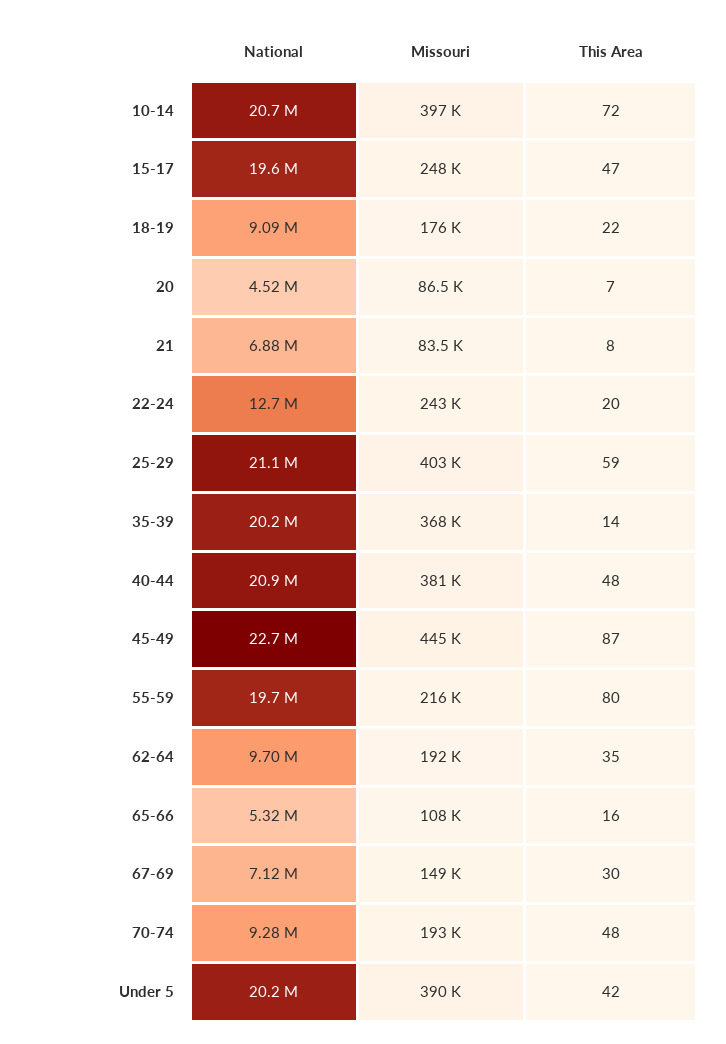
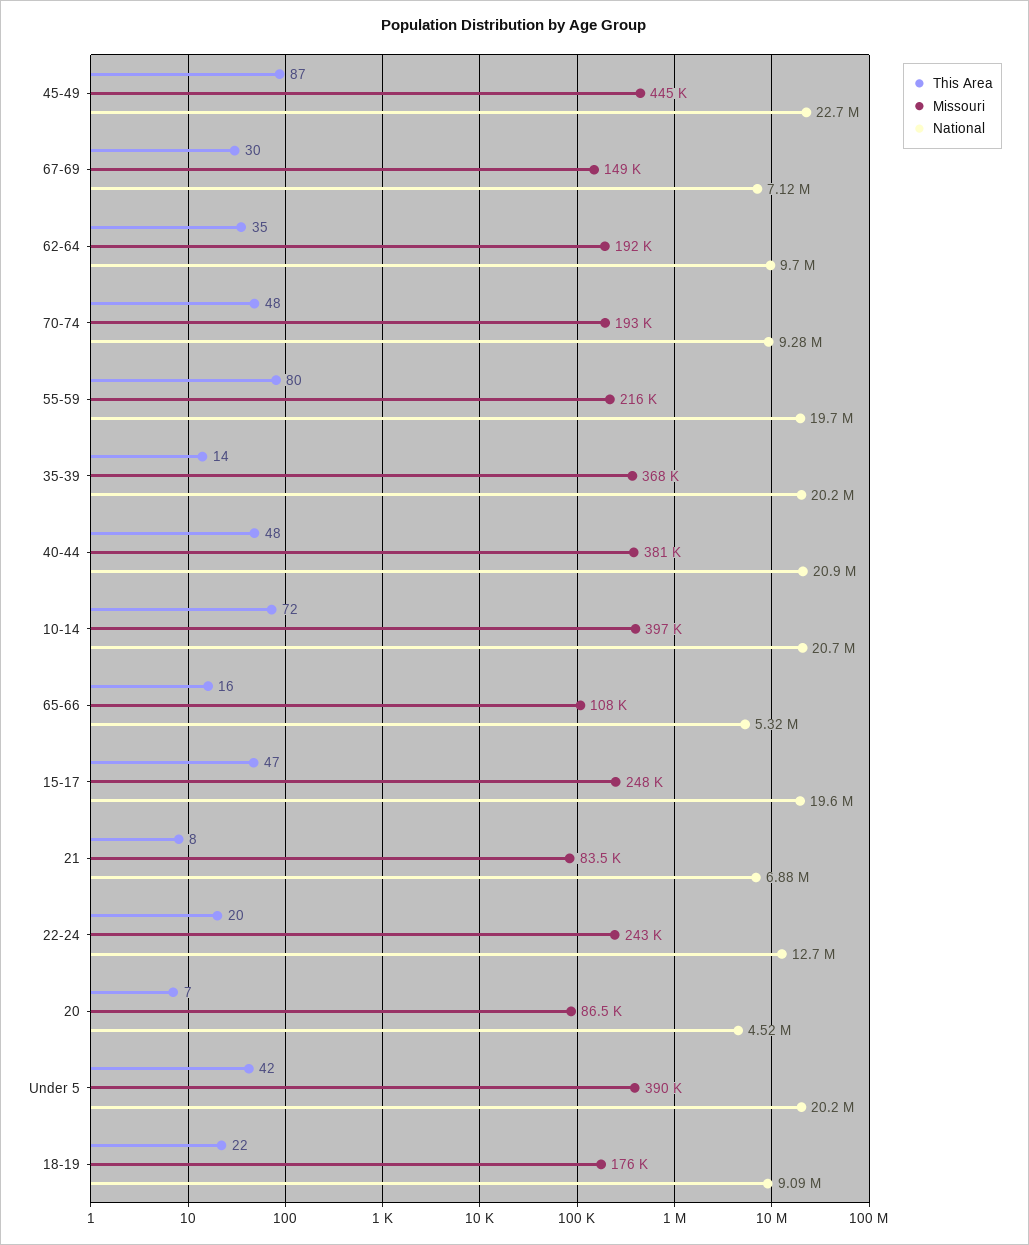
  {
    "National": {
      "10-14": 20700000,
      "15-17": 19600000,
      "18-19": 9090000,
      "20": 4520000,
      "21": 6880000,
      "22-24": 12700000,
-     "25-29": 21100000,
      "35-39": 20200000,
      "40-44": 20900000,
      "45-49": 22700000,
      "55-59": 19700000,
      "62-64": 9700000,
      "65-66": 5320000,
      "67-69": 7120000,
      "70-74": 9280000,
      "Under 5": 20200000
    },
    "Missouri": {
      "10-14": 397000,
      "15-17": 248000,
      "18-19": 176000,
      "20": 86500,
      "21": 83500,
      "22-24": 243000,
-     "25-29": 403000,
      "35-39": 368000,
      "40-44": 381000,
      "45-49": 445000,
      "55-59": 216000,
      "62-64": 192000,
      "65-66": 108000,
      "67-69": 149000,
      "70-74": 193000,
      "Under 5": 390000
    },
    "This Area": {
      "10-14": 72,
      "15-17": 47,
      "18-19": 22,
      "20": 7,
      "21": 8,
      "22-24": 20,
-     "25-29": 59,
      "35-39": 14,
      "40-44": 48,
      "45-49": 87,
      "55-59": 80,
      "62-64": 35,
      "65-66": 16,
      "67-69": 30,
      "70-74": 48,
      "Under 5": 42
    }
  }

